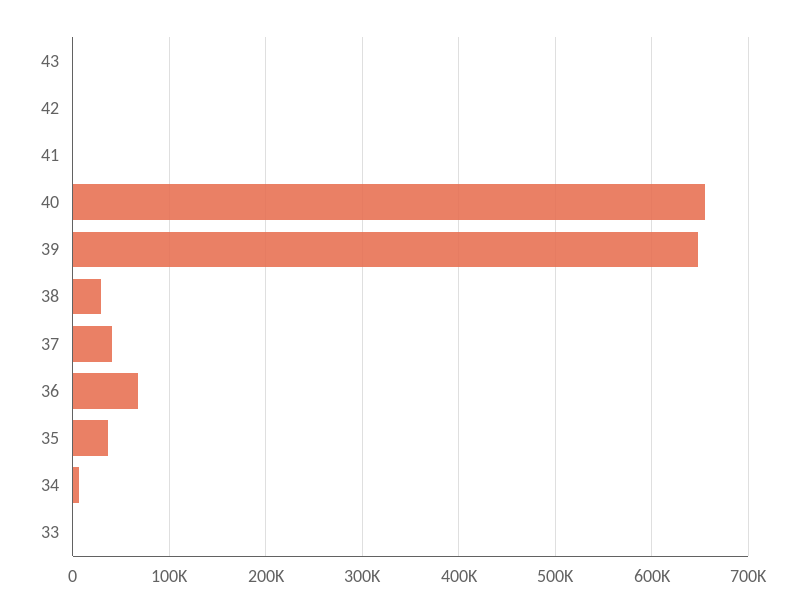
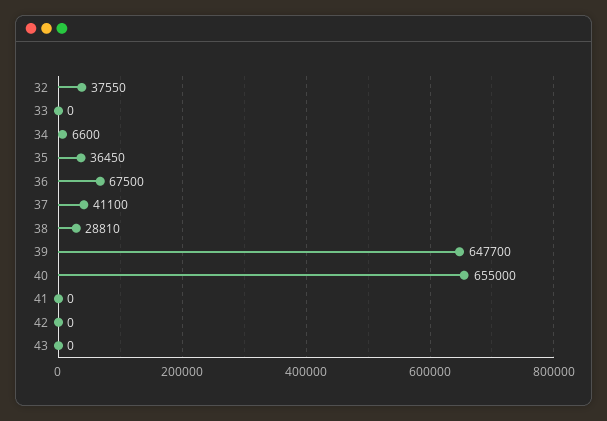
  {
    "43": 0,
    "42": 0,
    "41": 0,
    "40": 655000,
    "39": 647700,
    "38": 28810,
    "37": 41100,
    "36": 67500,
    "35": 36450,
    "34": 6600,
-   "33": 0
+   "33": 0,
+   "32": 37550
  }

